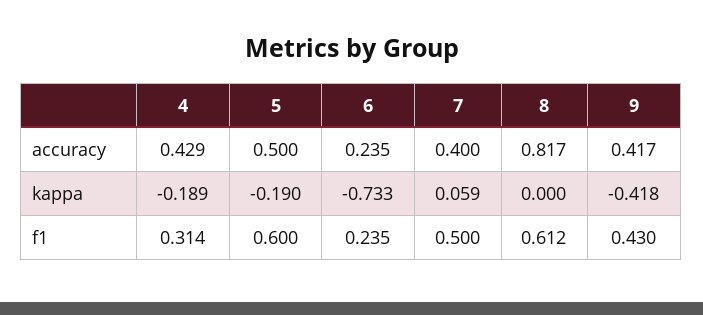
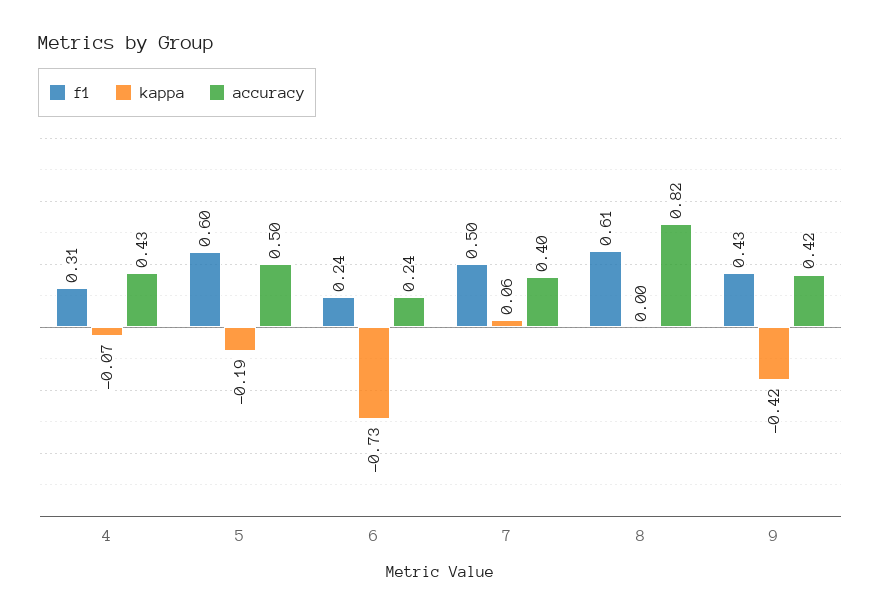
  {
    "accuracy": {
      "4": 0.429,
      "5": 0.5,
      "6": 0.235,
      "7": 0.4,
      "8": 0.817,
      "9": 0.417
    },
    "kappa": {
-     "4": -0.189,
+     "4": -0.07,
      "5": -0.19,
      "6": -0.733,
      "7": 0.059,
      "8": 0,
      "9": -0.418
    },
    "f1": {
      "4": 0.314,
      "5": 0.6,
      "6": 0.235,
      "7": 0.5,
      "8": 0.612,
      "9": 0.43
    }
  }

